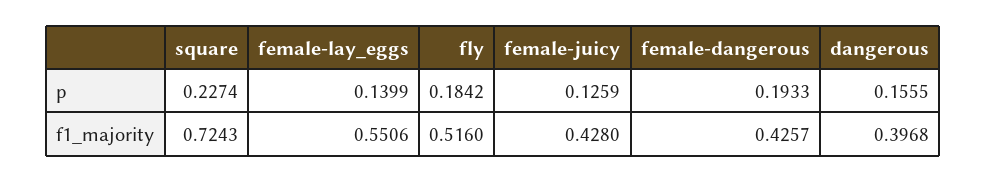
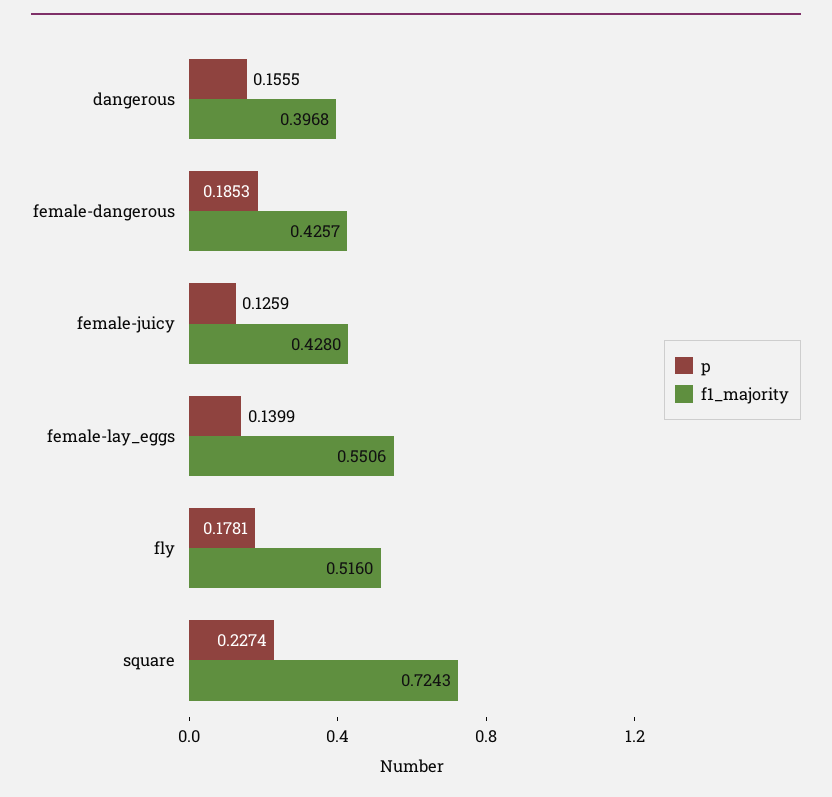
  {
    "p": {
      "square": 0.2274,
      "female-lay_eggs": 0.1399,
-     "fly": 0.1842,
+     "fly": 0.1781,
      "female-juicy": 0.1259,
-     "female-dangerous": 0.1933,
+     "female-dangerous": 0.1853,
      "dangerous": 0.1555
    },
    "f1_majority": {
      "square": 0.7243,
      "female-lay_eggs": 0.5506,
      "fly": 0.516,
      "female-juicy": 0.428,
      "female-dangerous": 0.4257,
      "dangerous": 0.3968
    }
  }

